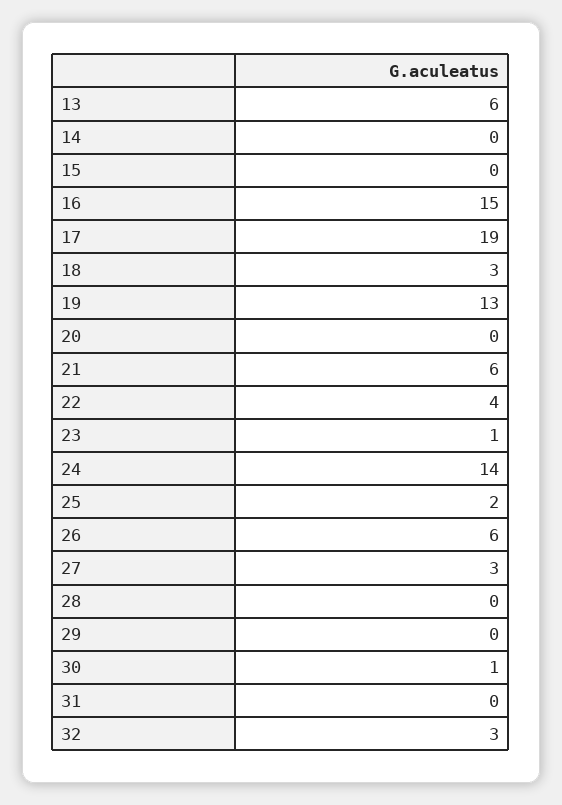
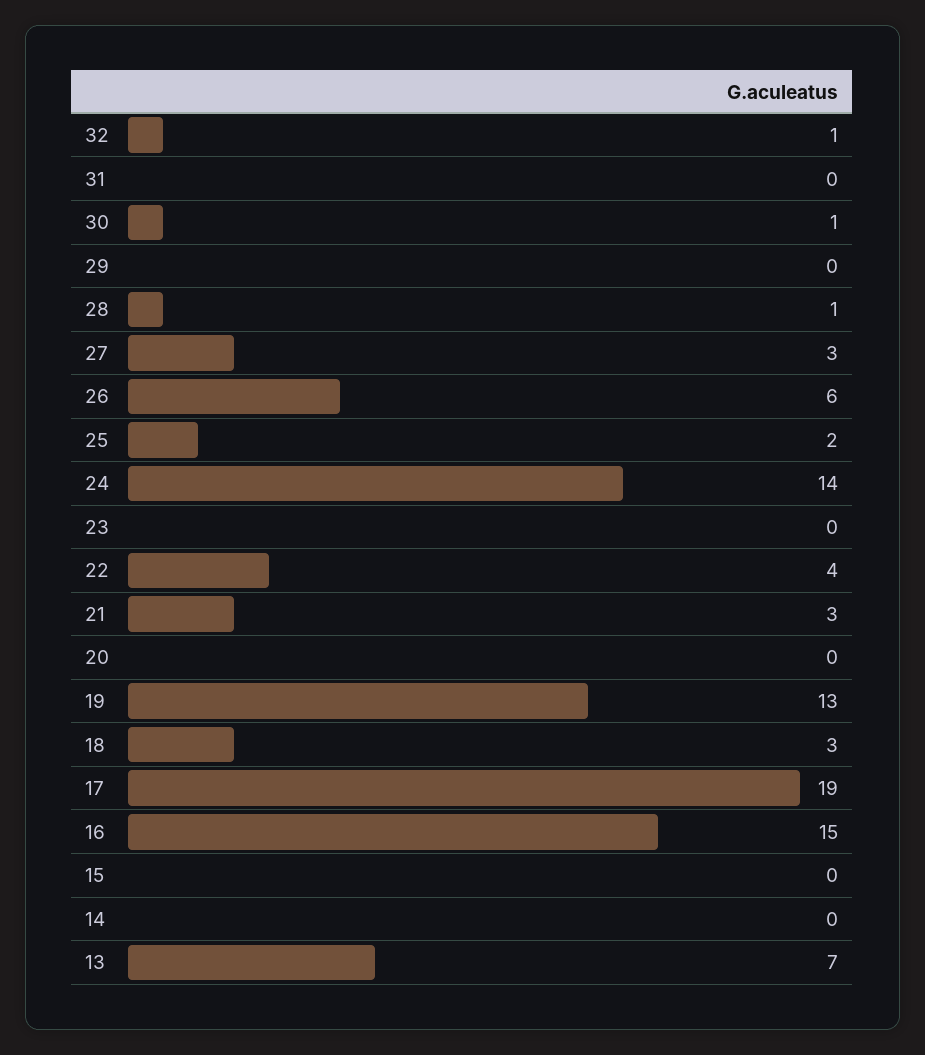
  {
-   "13": 6,
+   "13": 7,
    "14": 0,
    "15": 0,
    "16": 15,
    "17": 19,
    "18": 3,
    "19": 13,
    "20": 0,
-   "21": 6,
+   "21": 3,
    "22": 4,
-   "23": 1,
+   "23": 0,
    "24": 14,
    "25": 2,
    "26": 6,
    "27": 3,
-   "28": 0,
+   "28": 1,
    "29": 0,
    "30": 1,
    "31": 0,
-   "32": 3
+   "32": 1
  }

